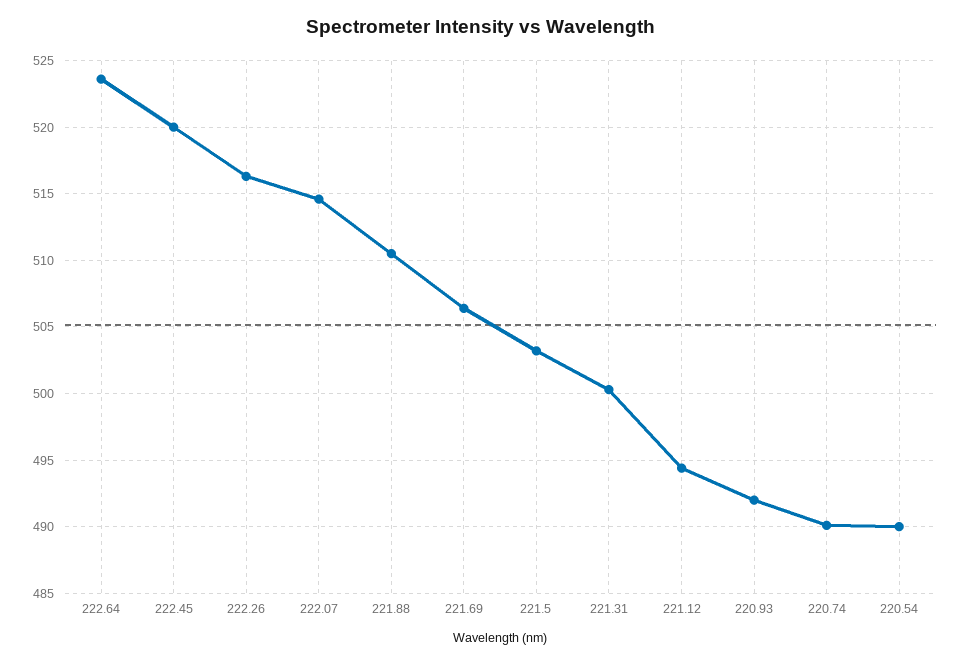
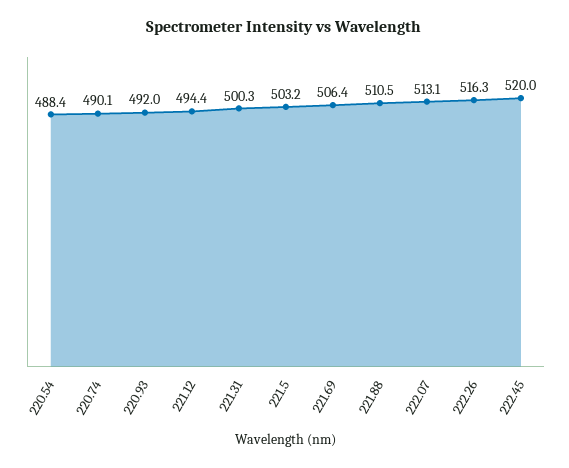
  {
-   "222.64": 523.5,
    "222.45": 520,
    "222.26": 516.3,
-   "222.07": 514.5,
+   "222.07": 513.1,
    "221.88": 510.5,
    "221.69": 506.4,
    "221.5": 503.2,
    "221.31": 500.3,
    "221.12": 494.4,
    "220.93": 492,
    "220.74": 490.1,
-   "220.54": 490
+   "220.54": 488.4
  }

